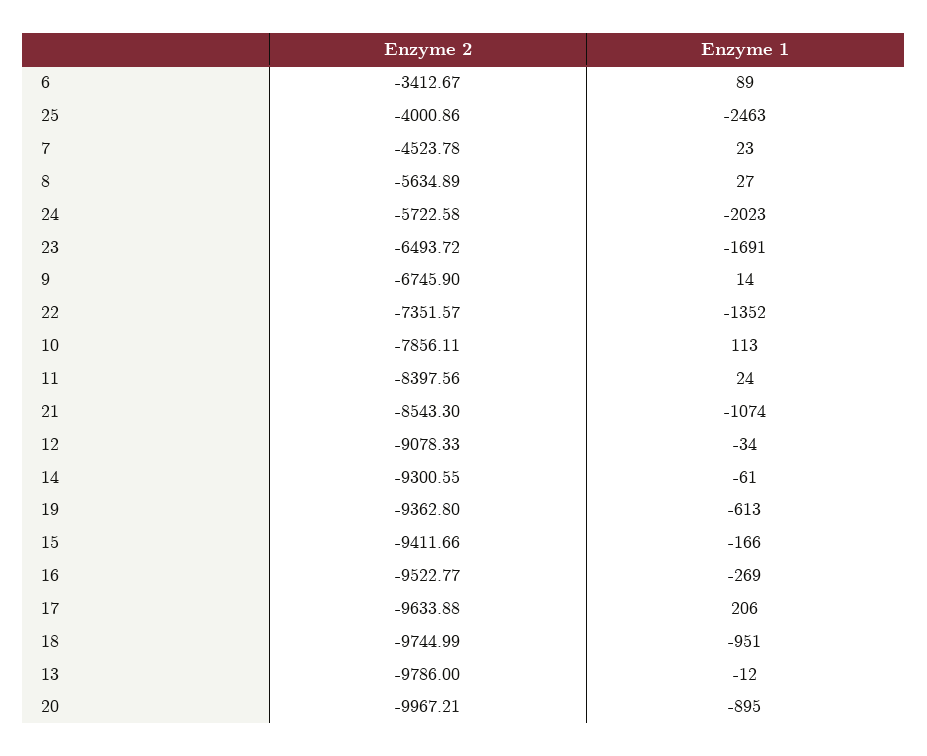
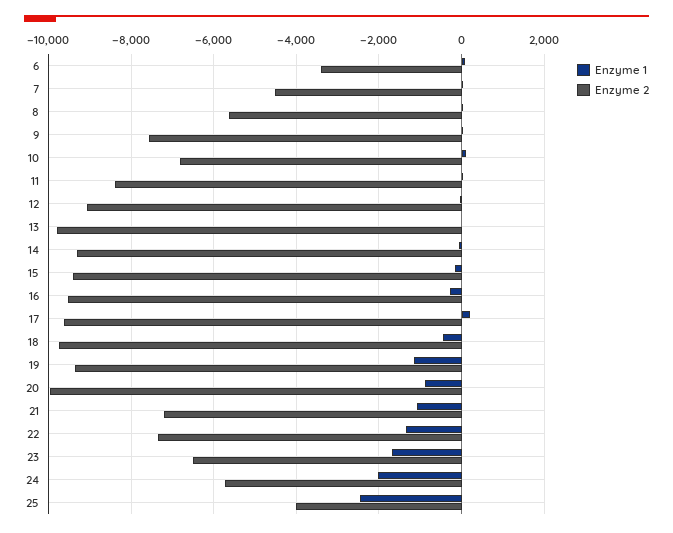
  {
    "Enzyme 2": {
      "6": -3412.67,
      "25": -4000.86,
      "7": -4523.78,
      "8": -5634.89,
      "24": -5722.58,
      "23": -6493.72,
-     "9": -6745.9,
+     "9": -7600,
      "22": -7351.57,
-     "10": -7856.11,
+     "10": -6800,
      "11": -8397.56,
-     "21": -8543.3,
+     "21": -7200,
      "12": -9078.33,
      "14": -9300.55,
      "19": -9362.8,
      "15": -9411.66,
      "16": -9522.77,
      "17": -9633.88,
      "18": -9744.99,
      "13": -9786,
      "20": -9967.21
    },
    "Enzyme 1": {
      "6": 89,
      "25": -2463,
      "7": 23,
      "8": 27,
      "24": -2023,
      "23": -1691,
      "9": 14,
      "22": -1352,
      "10": 113,
      "11": 24,
      "21": -1074,
      "12": -34,
      "14": -61,
-     "19": -613,
+     "19": -1200,
      "15": -166,
      "16": -269,
      "17": 206,
-     "18": -951,
+     "18": -400,
      "13": -12,
      "20": -895
    }
  }

